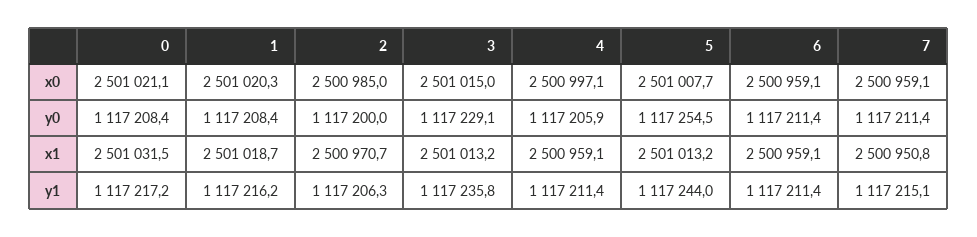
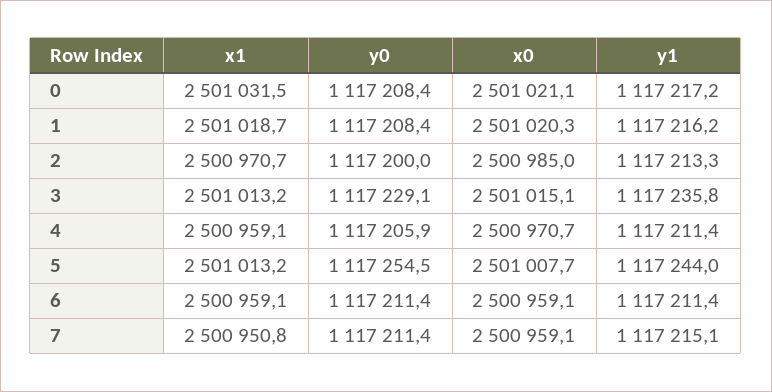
  {
    "0": {
      "x0": 2501021.1,
      "y0": 1117208.4,
      "x1": 2501031.5,
      "y1": 1117217.2
    },
    "1": {
      "x0": 2501020.3,
      "y0": 1117208.4,
      "x1": 2501018.7,
      "y1": 1117216.2
    },
    "2": {
      "x0": 2500985,
      "y0": 1117200,
      "x1": 2500970.7,
-     "y1": 1117206.3
+     "y1": 1117213.3
    },
    "3": {
-     "x0": 2501015,
+     "x0": 2501015.1,
      "y0": 1117229.1,
      "x1": 2501013.2,
      "y1": 1117235.8
    },
    "4": {
-     "x0": 2500997.1,
+     "x0": 2500970.7,
      "y0": 1117205.9,
      "x1": 2500959.1,
      "y1": 1117211.4
    },
    "5": {
      "x0": 2501007.7,
      "y0": 1117254.5,
      "x1": 2501013.2,
      "y1": 1117244
    },
    "6": {
      "x0": 2500959.1,
      "y0": 1117211.4,
      "x1": 2500959.1,
      "y1": 1117211.4
    },
    "7": {
      "x0": 2500959.1,
      "y0": 1117211.4,
      "x1": 2500950.8,
      "y1": 1117215.1
    }
  }

